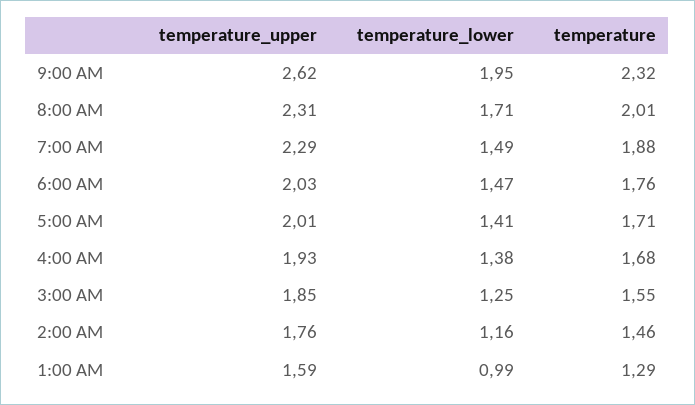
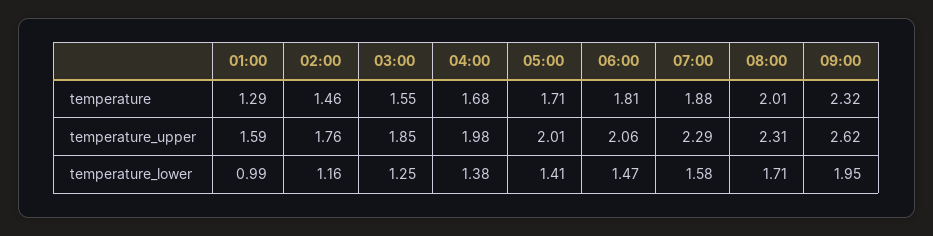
  {
    "temperature_upper": {
      "9:00 AM": 2.62,
      "8:00 AM": 2.31,
      "7:00 AM": 2.29,
-     "6:00 AM": 2.03,
+     "6:00 AM": 2.06,
      "5:00 AM": 2.01,
-     "4:00 AM": 1.93,
+     "4:00 AM": 1.98,
      "3:00 AM": 1.85,
      "2:00 AM": 1.76,
      "1:00 AM": 1.59
    },
    "temperature_lower": {
      "9:00 AM": 1.95,
      "8:00 AM": 1.71,
-     "7:00 AM": 1.49,
+     "7:00 AM": 1.58,
      "6:00 AM": 1.47,
      "5:00 AM": 1.41,
      "4:00 AM": 1.38,
      "3:00 AM": 1.25,
      "2:00 AM": 1.16,
      "1:00 AM": 0.99
    },
    "temperature": {
      "9:00 AM": 2.32,
      "8:00 AM": 2.01,
      "7:00 AM": 1.88,
-     "6:00 AM": 1.76,
+     "6:00 AM": 1.81,
      "5:00 AM": 1.71,
      "4:00 AM": 1.68,
      "3:00 AM": 1.55,
      "2:00 AM": 1.46,
      "1:00 AM": 1.29
    }
  }

